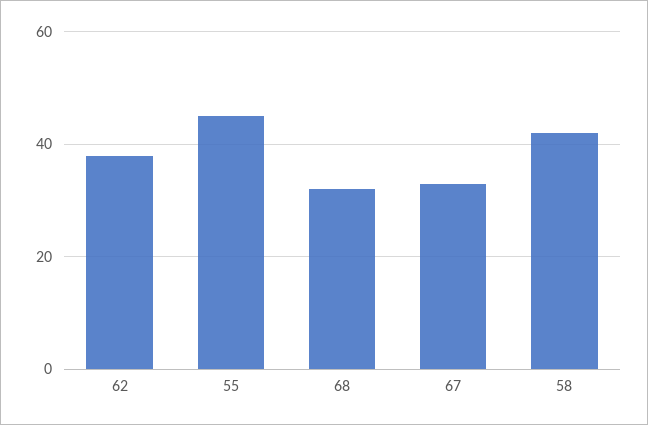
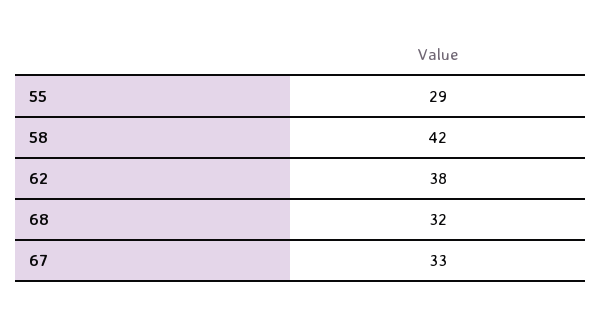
  {
    "62": 38,
-   "55": 45,
+   "55": 29,
    "68": 32,
    "67": 33,
    "58": 42
  }

